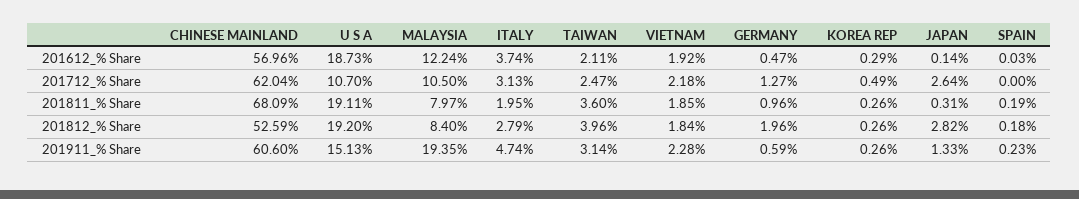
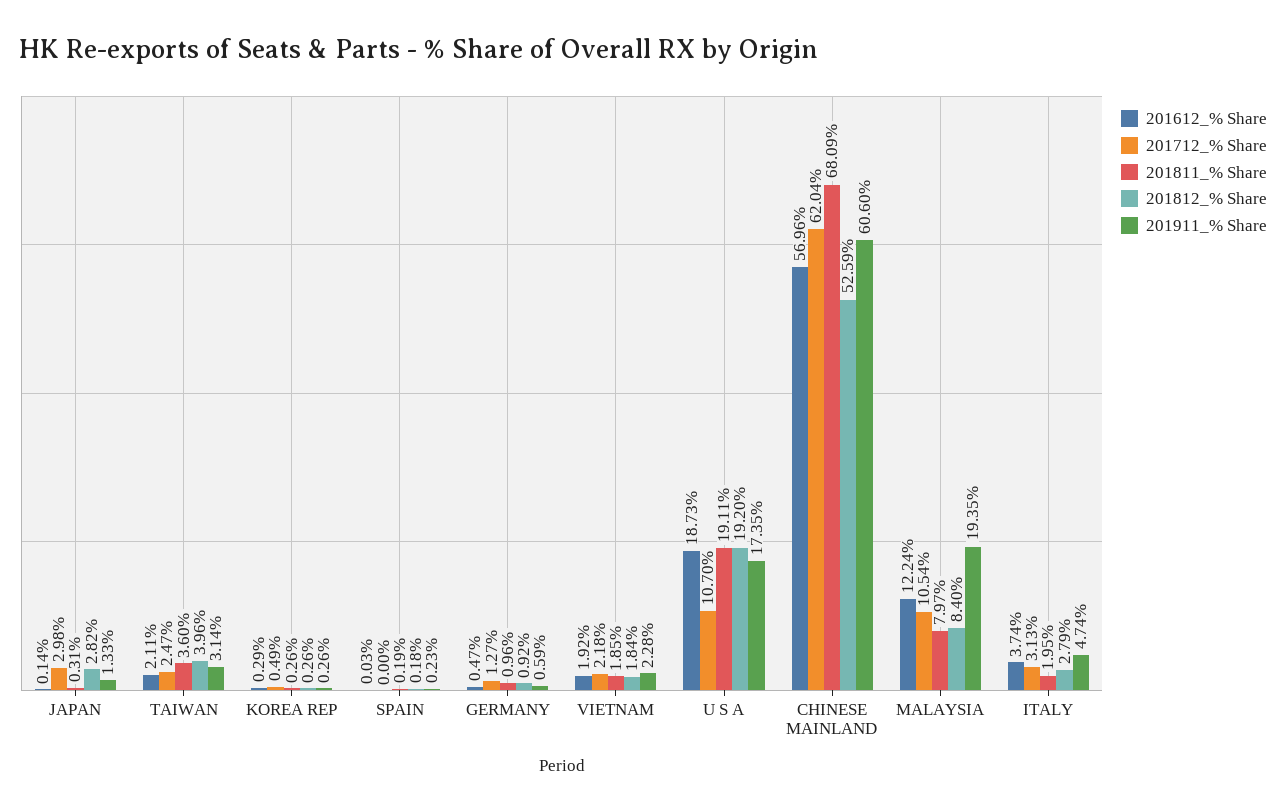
  {
    "201612_% Share": {
      "CHINESE MAINLAND": 56.96,
      "U S A": 18.73,
      "MALAYSIA": 12.24,
      "ITALY": 3.74,
      "TAIWAN": 2.11,
      "VIETNAM": 1.92,
      "GERMANY": 0.47,
      "KOREA REP": 0.29,
      "JAPAN": 0.14,
      "SPAIN": 0.03
    },
    "201712_% Share": {
      "CHINESE MAINLAND": 62.04,
      "U S A": 10.7,
-     "MALAYSIA": 10.5,
+     "MALAYSIA": 10.54,
      "ITALY": 3.13,
      "TAIWAN": 2.47,
      "VIETNAM": 2.18,
      "GERMANY": 1.27,
      "KOREA REP": 0.49,
-     "JAPAN": 2.64,
+     "JAPAN": 2.98,
      "SPAIN": 0
    },
    "201811_% Share": {
      "CHINESE MAINLAND": 68.09,
      "U S A": 19.11,
      "MALAYSIA": 7.97,
      "ITALY": 1.95,
      "TAIWAN": 3.6,
      "VIETNAM": 1.85,
      "GERMANY": 0.96,
      "KOREA REP": 0.26,
      "JAPAN": 0.31,
      "SPAIN": 0.19
    },
    "201812_% Share": {
      "CHINESE MAINLAND": 52.59,
      "U S A": 19.2,
      "MALAYSIA": 8.4,
      "ITALY": 2.79,
      "TAIWAN": 3.96,
      "VIETNAM": 1.84,
-     "GERMANY": 1.96,
+     "GERMANY": 0.92,
      "KOREA REP": 0.26,
      "JAPAN": 2.82,
      "SPAIN": 0.18
    },
    "201911_% Share": {
      "CHINESE MAINLAND": 60.6,
-     "U S A": 15.13,
+     "U S A": 17.35,
      "MALAYSIA": 19.35,
      "ITALY": 4.74,
      "TAIWAN": 3.14,
      "VIETNAM": 2.28,
      "GERMANY": 0.59,
      "KOREA REP": 0.26,
      "JAPAN": 1.33,
      "SPAIN": 0.23
    }
  }

